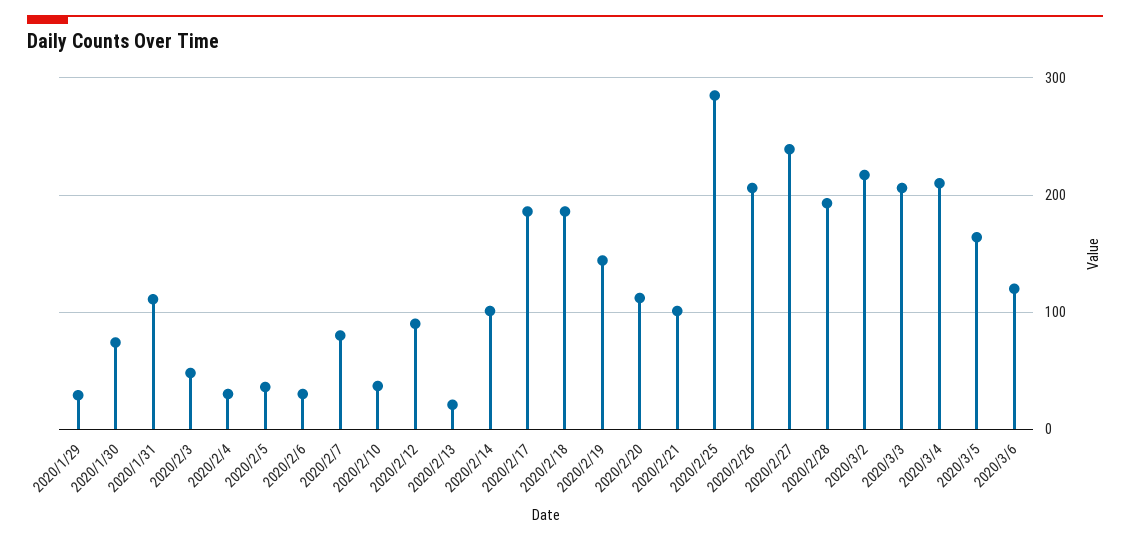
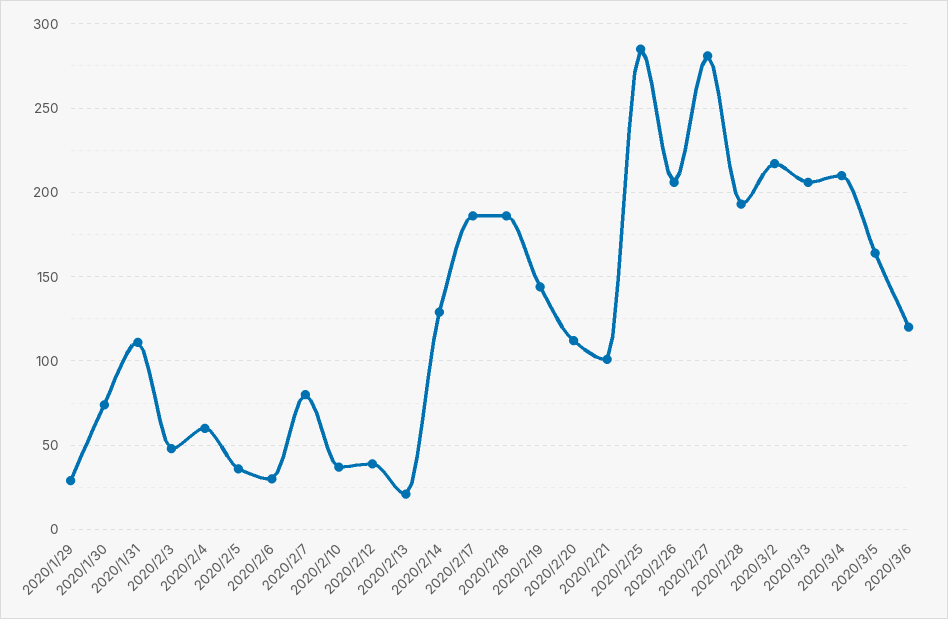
  {
    "2020/1/29": 30,
    "2020/1/30": 75,
    "2020/1/31": 110,
    "2020/2/3": 50,
-   "2020/2/4": 30,
+   "2020/2/4": 60,
    "2020/2/5": 35,
    "2020/2/6": 30,
    "2020/2/7": 80,
    "2020/2/10": 35,
-   "2020/2/12": 90,
+   "2020/2/12": 40,
    "2020/2/13": 20,
-   "2020/2/14": 100,
+   "2020/2/14": 130,
    "2020/2/17": 185,
    "2020/2/18": 185,
    "2020/2/19": 145,
    "2020/2/20": 110,
    "2020/2/21": 100,
    "2020/2/25": 285,
    "2020/2/26": 205,
-   "2020/2/27": 240,
+   "2020/2/27": 280,
    "2020/2/28": 195,
    "2020/3/2": 215,
    "2020/3/3": 205,
    "2020/3/4": 210,
    "2020/3/5": 165,
    "2020/3/6": 120
  }

